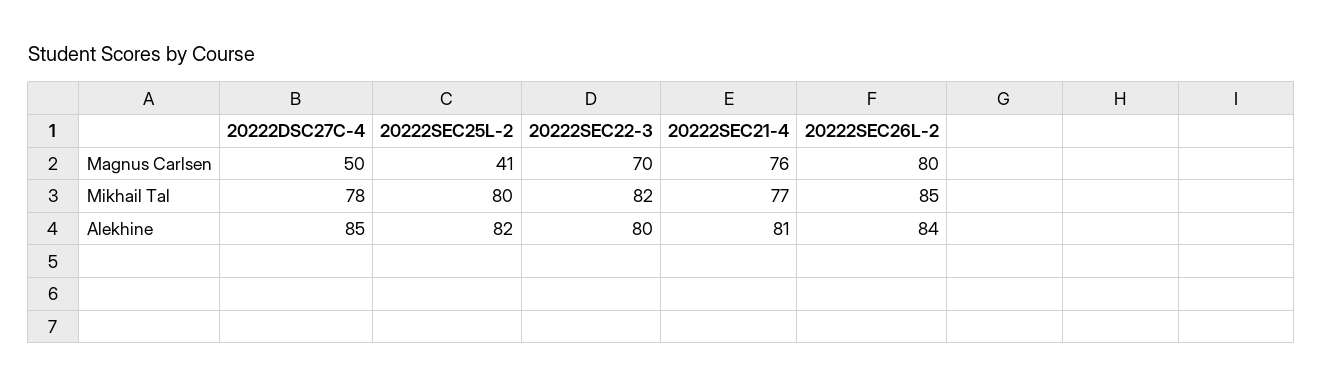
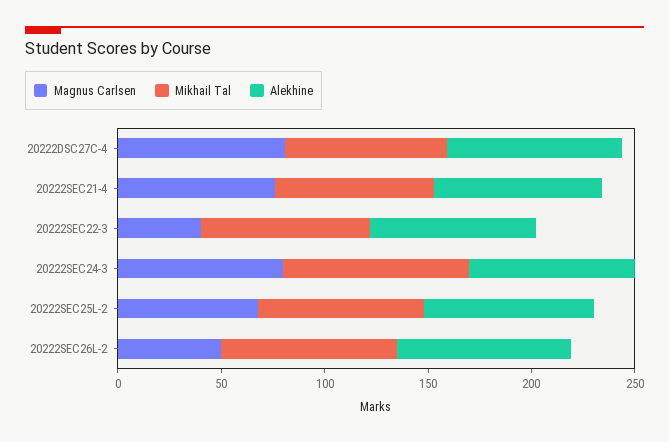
  {
    "Magnus Carlsen": {
-     "20222DSC27C-4": 50,
+     "20222DSC27C-4": 80,
-     "20222SEC25L-2": 41,
+     "20222SEC25L-2": 70,
-     "20222SEC22-3": 70,
+     "20222SEC22-3": 40,
      "20222SEC21-4": 76,
-     "20222SEC26L-2": 80
+     "20222SEC26L-2": 50,
+     "20222SEC24-3": 80
    },
    "Mikhail Tal": {
      "20222DSC27C-4": 78,
      "20222SEC25L-2": 80,
      "20222SEC22-3": 82,
      "20222SEC21-4": 77,
-     "20222SEC26L-2": 85
+     "20222SEC26L-2": 85,
+     "20222SEC24-3": 90
    },
    "Alekhine": {
      "20222DSC27C-4": 85,
      "20222SEC25L-2": 82,
      "20222SEC22-3": 80,
      "20222SEC21-4": 81,
-     "20222SEC26L-2": 84
+     "20222SEC26L-2": 84,
+     "20222SEC24-3": 80
    }
  }

